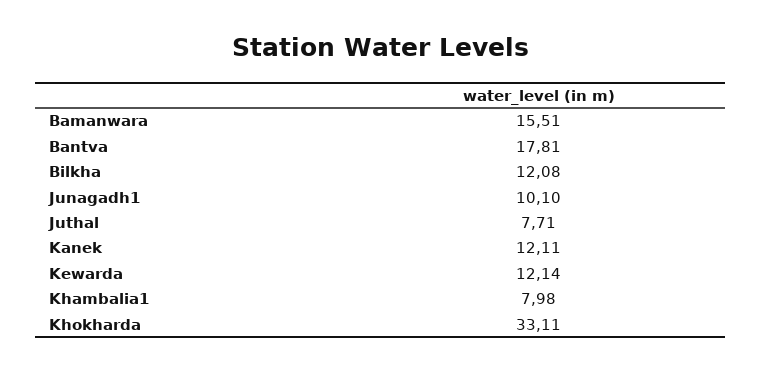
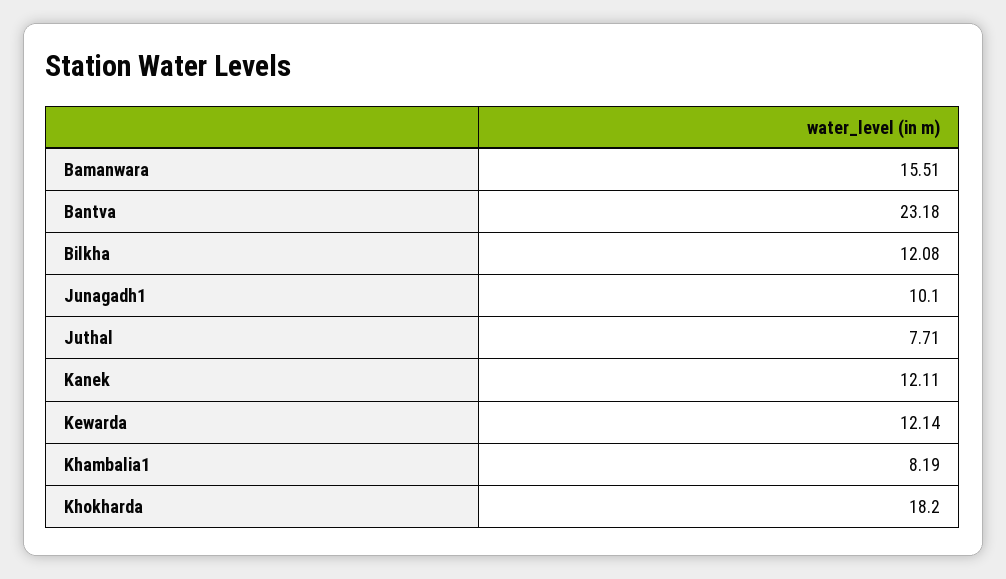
  {
    "Bamanwara": 15.51,
-   "Bantva": 17.81,
+   "Bantva": 23.18,
    "Bilkha": 12.08,
    "Junagadh1": 10.1,
    "Juthal": 7.71,
    "Kanek": 12.11,
    "Kewarda": 12.14,
-   "Khambalia1": 7.98,
+   "Khambalia1": 8.19,
-   "Khokharda": 33.11
+   "Khokharda": 18.2
  }

